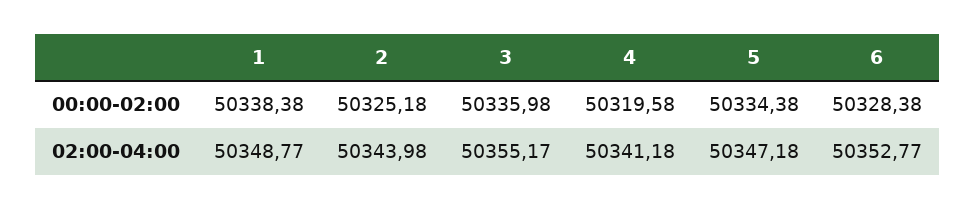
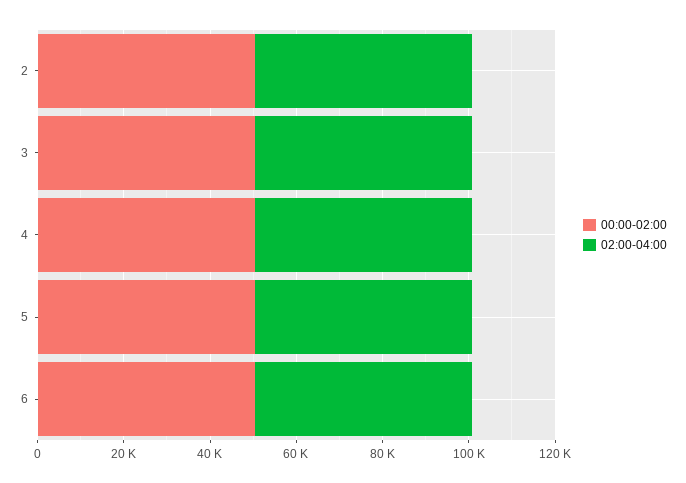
  {
    "00:00-02:00": {
-     "1": 50338.38,
      "2": 50325.18,
      "3": 50335.98,
      "4": 50319.58,
      "5": 50334.38,
      "6": 50328.38
    },
    "02:00-04:00": {
-     "1": 50348.77,
      "2": 50343.98,
      "3": 50355.17,
      "4": 50341.18,
      "5": 50347.18,
      "6": 50352.77
    }
  }

